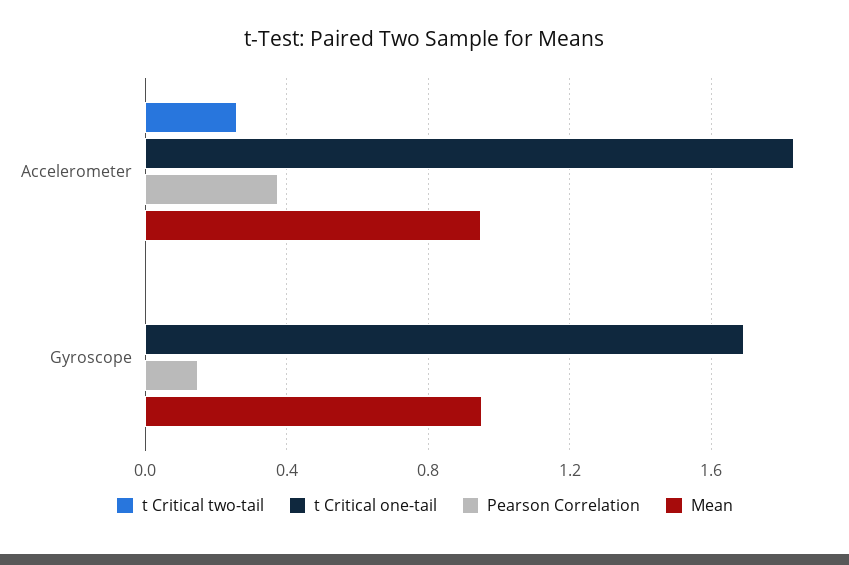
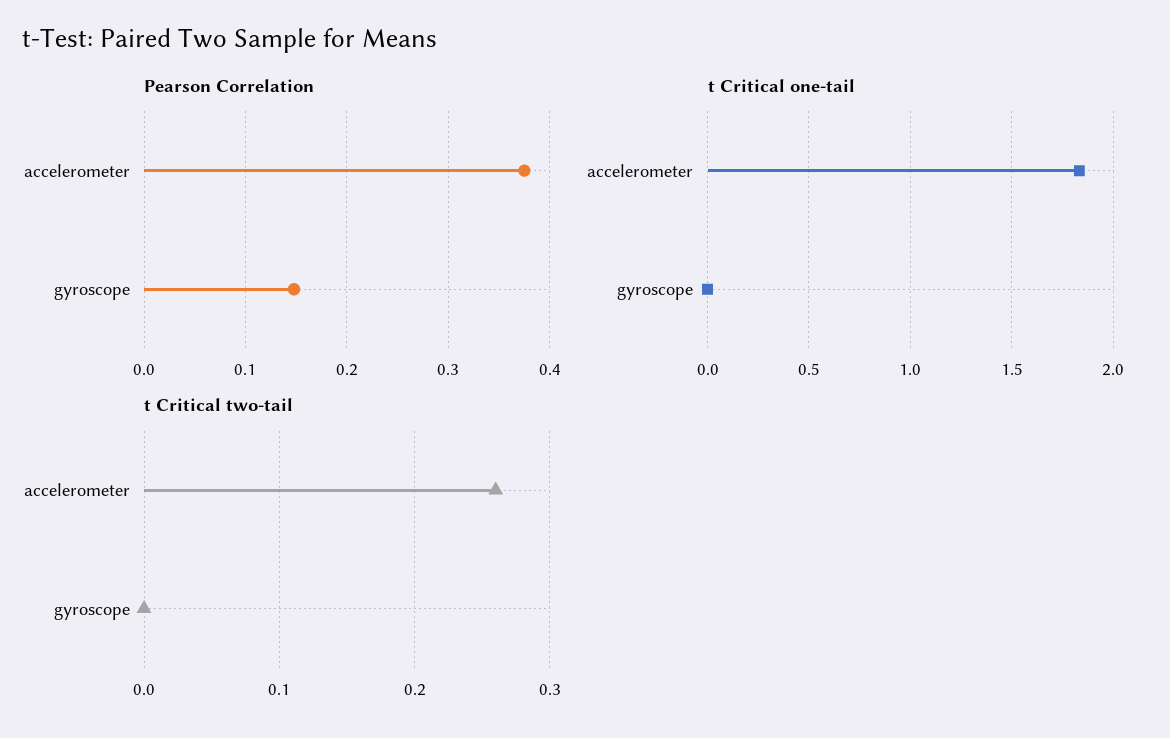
  {
    "t Critical two-tail": {
      "Accelerometer": 0.26,
      "Gyroscope": 0
    },
    "t Critical one-tail": {
      "Accelerometer": 1.85,
-     "Gyroscope": 1.7
+     "Gyroscope": 0
    },
    "Pearson Correlation": {
      "Accelerometer": 0.37,
      "Gyroscope": 0.15
-   },
+   }
-   "Mean": {
-     "Accelerometer": 0.95,
-     "Gyroscope": 0.95
-   }
  }

